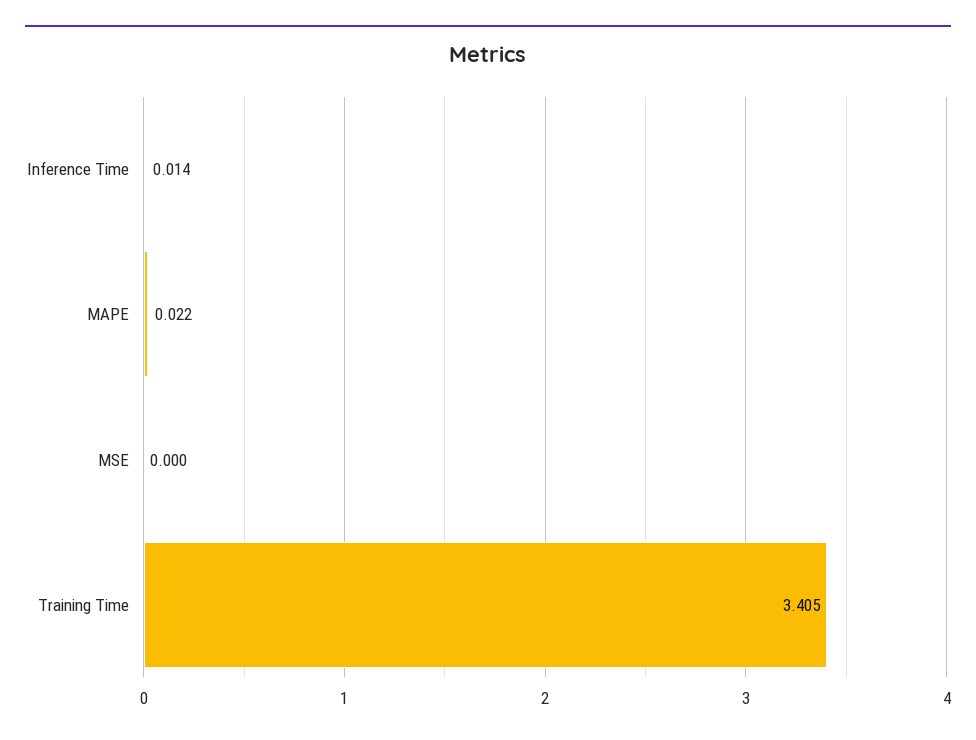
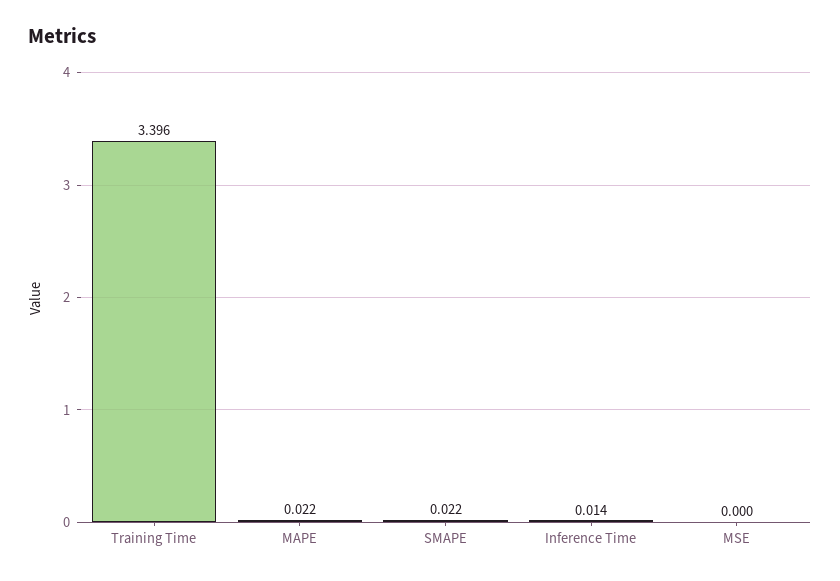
  {
    "Inference Time": 0.014,
    "MAPE": 0.022,
    "MSE": 0,
-   "Training Time": 3.405
+   "Training Time": 3.396,
+   "SMAPE": 0.022
  }

